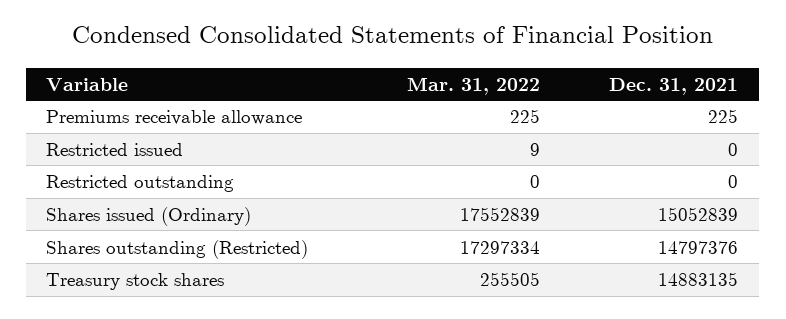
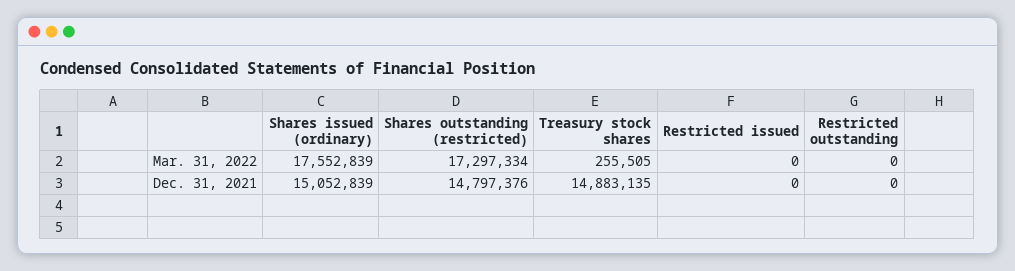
  {
    "Mar. 31, 2022": {
-     "Premiums receivable allowance": 225,
-     "Restricted issued": 9,
+     "Restricted issued": 0,
      "Restricted outstanding": 0,
      "Shares issued (Ordinary)": 17552839,
      "Shares outstanding (Restricted)": 17297334,
      "Treasury stock shares": 255505
    },
    "Dec. 31, 2021": {
-     "Premiums receivable allowance": 225,
      "Restricted issued": 0,
      "Restricted outstanding": 0,
      "Shares issued (Ordinary)": 15052839,
      "Shares outstanding (Restricted)": 14797376,
      "Treasury stock shares": 14883135
    }
  }

